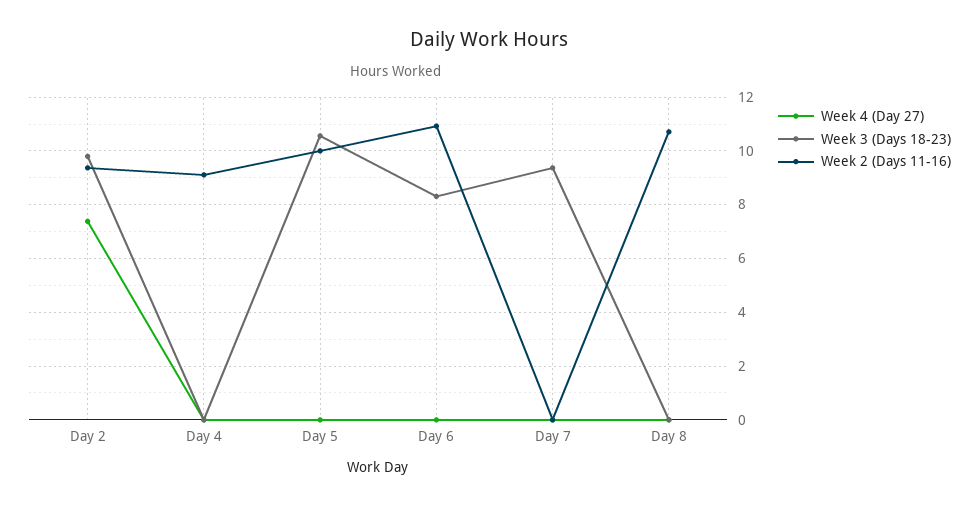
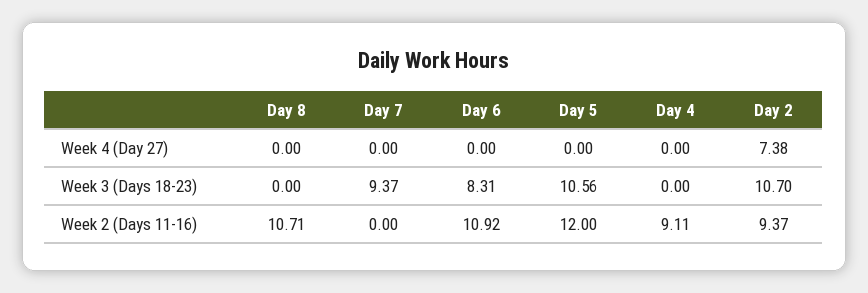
  {
    "Week 4 (Day 27)": {
      "Day 2": 7.38,
      "Day 4": 0,
      "Day 5": 0,
      "Day 6": 0,
      "Day 7": 0,
      "Day 8": 0
    },
    "Week 3 (Days 18-23)": {
-     "Day 2": 9.75,
+     "Day 2": 10.7,
      "Day 4": 0,
      "Day 5": 10.56,
      "Day 6": 8.31,
      "Day 7": 9.37,
      "Day 8": 0
    },
    "Week 2 (Days 11-16)": {
      "Day 2": 9.37,
      "Day 4": 9.11,
-     "Day 5": 10,
+     "Day 5": 12,
      "Day 6": 10.92,
      "Day 7": 0,
      "Day 8": 10.71
    }
  }

